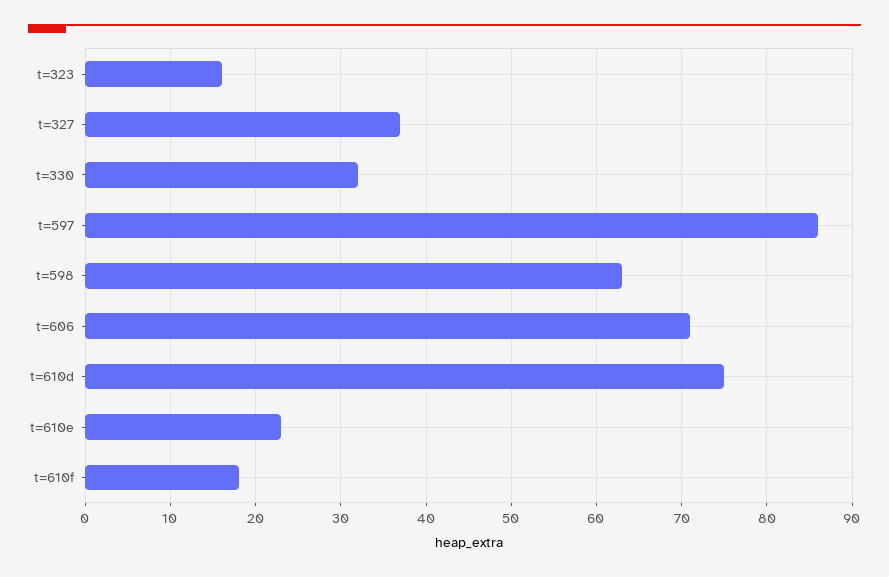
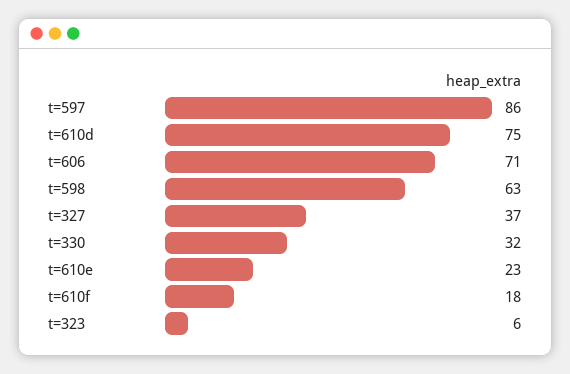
  {
-   "t=323": 16,
+   "t=323": 6,
    "t=327": 37,
    "t=330": 32,
    "t=597": 86,
    "t=598": 63,
    "t=606": 71,
    "t=610d": 75,
    "t=610e": 23,
    "t=610f": 18
  }

